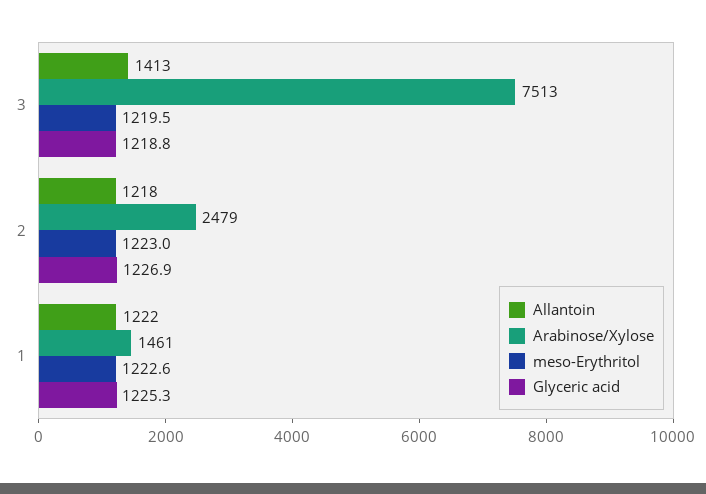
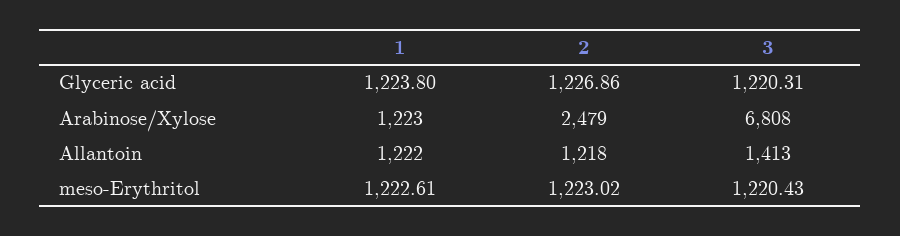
  {
    "Allantoin": {
      "3": 1413,
      "2": 1218,
      "1": 1222
    },
    "Arabinose/Xylose": {
-     "3": 7513,
+     "3": 6808,
      "2": 2479,
-     "1": 1461
+     "1": 1223
    },
    "meso-Erythritol": {
-     "3": 1219.5,
+     "3": 1220.43,
      "2": 1223.02,
      "1": 1222.61
    },
    "Glyceric acid": {
-     "3": 1218.8,
+     "3": 1220.31,
      "2": 1226.86,
-     "1": 1225.3
+     "1": 1223.8
    }
  }

